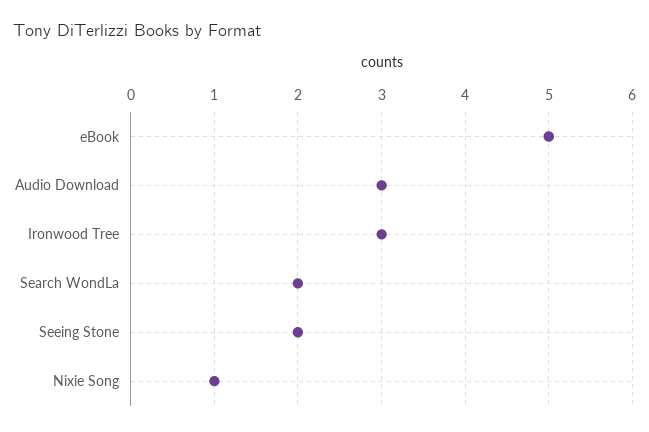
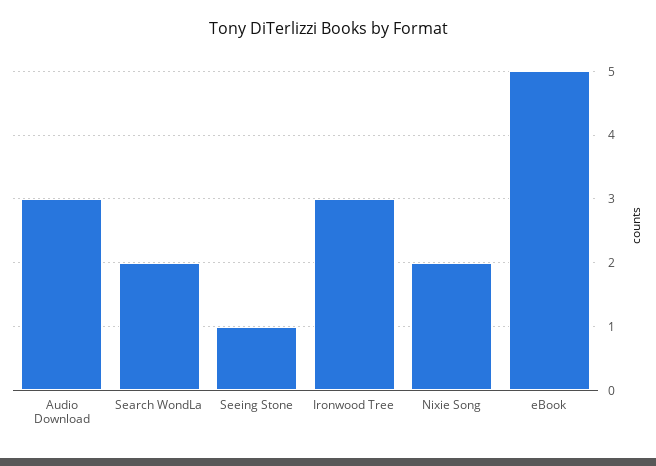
  {
    "eBook": 5,
    "Audio Download": 3,
    "Ironwood Tree": 3,
    "Search WondLa": 2,
-   "Seeing Stone": 2,
+   "Seeing Stone": 1,
-   "Nixie Song": 1
+   "Nixie Song": 2
  }

